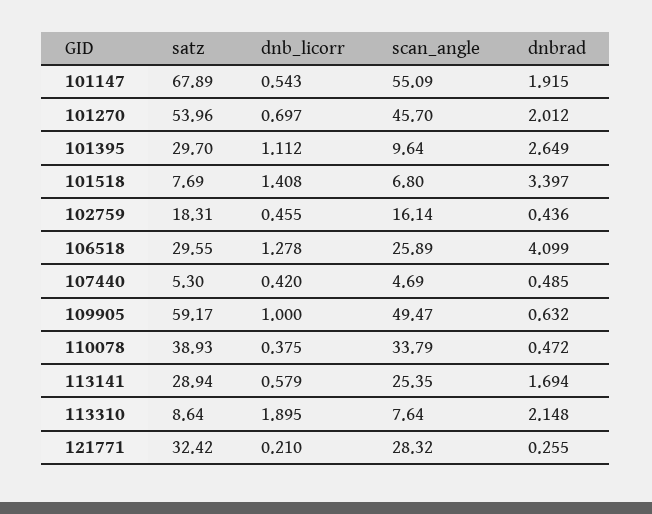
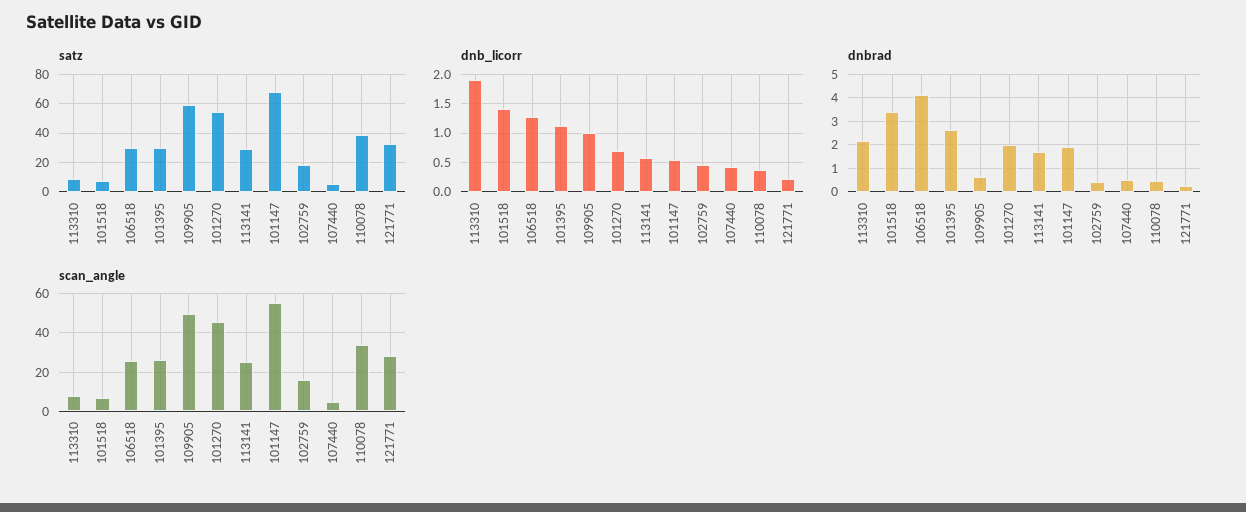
  {
    "satz": {
      "101147": 67.89,
      "101270": 53.96,
      "101395": 29.7,
      "101518": 7.69,
      "102759": 18.31,
      "106518": 29.55,
      "107440": 5.3,
      "109905": 59.17,
      "110078": 38.93,
      "113141": 28.94,
      "113310": 8.64,
      "121771": 32.42
    },
    "dnb_licorr": {
      "101147": 0.543,
      "101270": 0.697,
      "101395": 1.112,
      "101518": 1.408,
      "102759": 0.455,
      "106518": 1.278,
      "107440": 0.42,
      "109905": 1,
      "110078": 0.375,
      "113141": 0.579,
      "113310": 1.895,
      "121771": 0.21
    },
    "scan_angle": {
      "101147": 55.09,
      "101270": 45.7,
-     "101395": 9.64,
+     "101395": 25,
      "101518": 6.8,
      "102759": 16.14,
      "106518": 25.89,
      "107440": 4.69,
      "109905": 49.47,
      "110078": 33.79,
      "113141": 25.35,
      "113310": 7.64,
      "121771": 28.32
    },
    "dnbrad": {
      "101147": 1.915,
      "101270": 2.012,
      "101395": 2.649,
      "101518": 3.397,
      "102759": 0.436,
      "106518": 4.099,
      "107440": 0.485,
      "109905": 0.632,
      "110078": 0.472,
      "113141": 1.694,
      "113310": 2.148,
      "121771": 0.255
    }
  }

